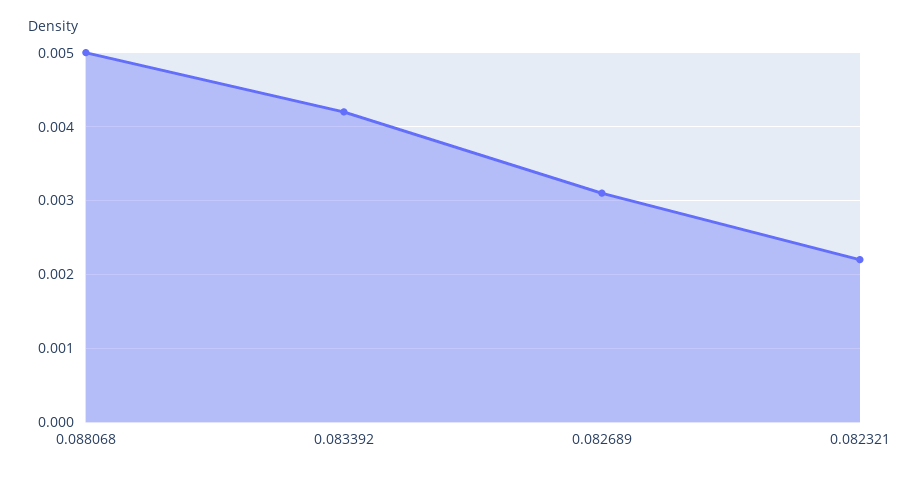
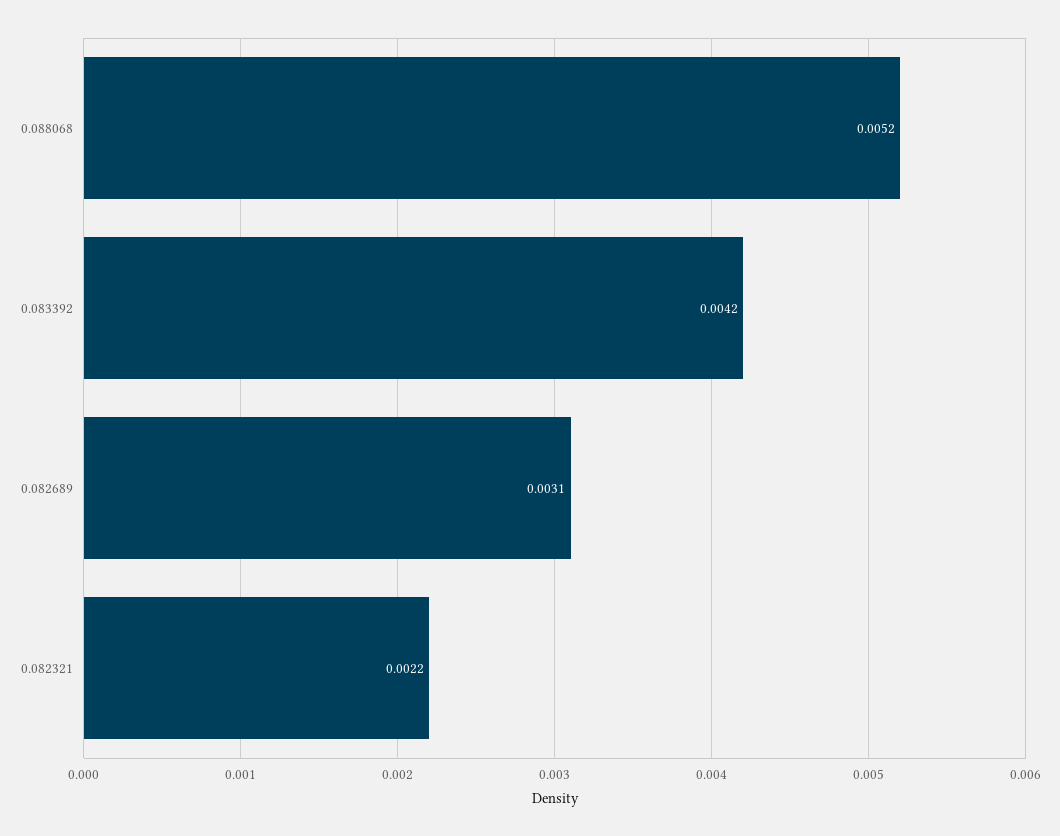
  {
-   "0.088068": 0.005,
+   "0.088068": 0.0052,
    "0.083392": 0.0042,
    "0.082689": 0.0031,
    "0.082321": 0.0022
  }

